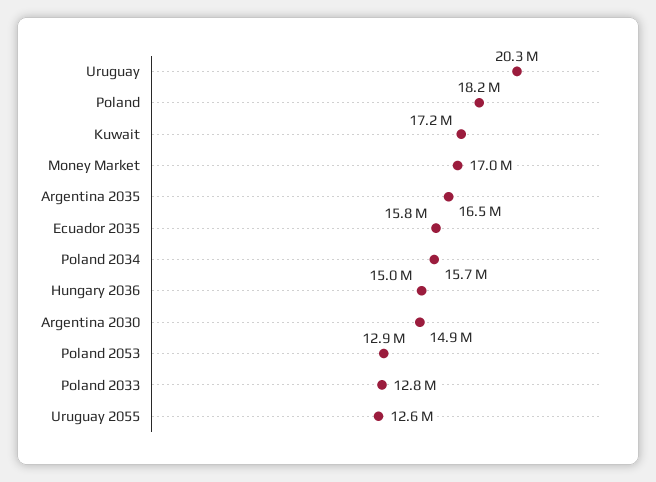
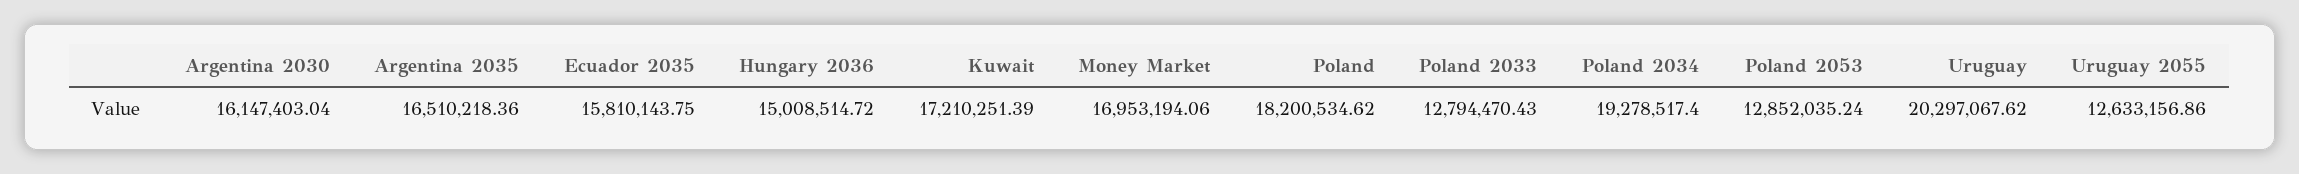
  {
    "Uruguay": 20297067.62,
    "Poland": 18200534.62,
    "Kuwait": 17210251.39,
    "Money Market": 16953194.06,
    "Argentina 2035": 16510218.36,
    "Ecuador 2035": 15810143.75,
-   "Poland 2034": 15700000,
+   "Poland 2034": 19278517.4,
    "Hungary 2036": 15008514.72,
-   "Argentina 2030": 14900000,
+   "Argentina 2030": 16147403.04,
    "Poland 2053": 12852035.24,
    "Poland 2033": 12794470.43,
    "Uruguay 2055": 12633156.86
  }

